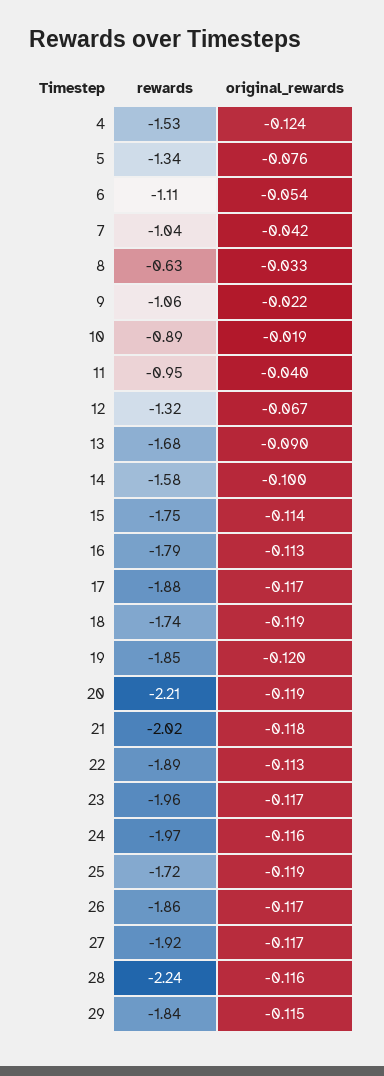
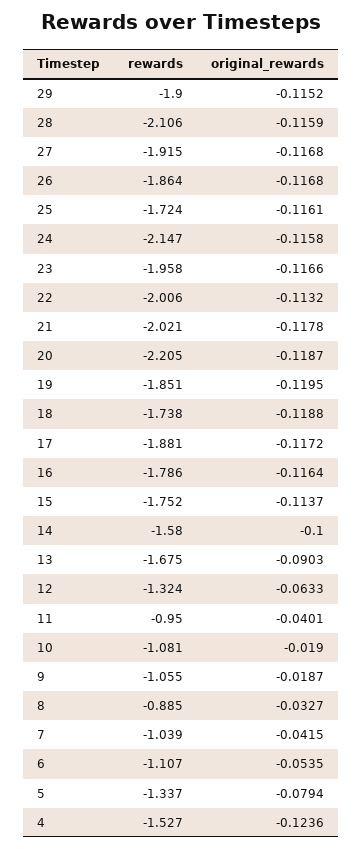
  {
    "rewards": {
      "4": -1.527,
      "5": -1.337,
      "6": -1.107,
      "7": -1.039,
-     "8": -0.63,
+     "8": -0.885,
      "9": -1.055,
-     "10": -0.89,
+     "10": -1.081,
      "11": -0.95,
      "12": -1.324,
      "13": -1.675,
      "14": -1.58,
      "15": -1.752,
      "16": -1.786,
      "17": -1.881,
      "18": -1.738,
      "19": -1.851,
      "20": -2.205,
      "21": -2.021,
-     "22": -1.89,
+     "22": -2.006,
      "23": -1.958,
-     "24": -1.97,
+     "24": -2.147,
      "25": -1.724,
      "26": -1.864,
      "27": -1.915,
-     "28": -2.24,
+     "28": -2.106,
-     "29": -1.84
+     "29": -1.9
    },
    "original_rewards": {
      "4": -0.1236,
-     "5": -0.076,
+     "5": -0.0794,
      "6": -0.0535,
      "7": -0.0415,
      "8": -0.0327,
-     "9": -0.022,
+     "9": -0.0187,
      "10": -0.019,
      "11": -0.0401,
-     "12": -0.067,
+     "12": -0.0633,
      "13": -0.0903,
      "14": -0.1,
      "15": -0.1137,
-     "16": -0.113,
+     "16": -0.1164,
      "17": -0.1172,
      "18": -0.1188,
      "19": -0.1195,
      "20": -0.1187,
      "21": -0.1178,
      "22": -0.1132,
      "23": -0.1166,
      "24": -0.1158,
-     "25": -0.119,
+     "25": -0.1161,
      "26": -0.1168,
      "27": -0.1168,
      "28": -0.1159,
      "29": -0.1152
    }
  }

